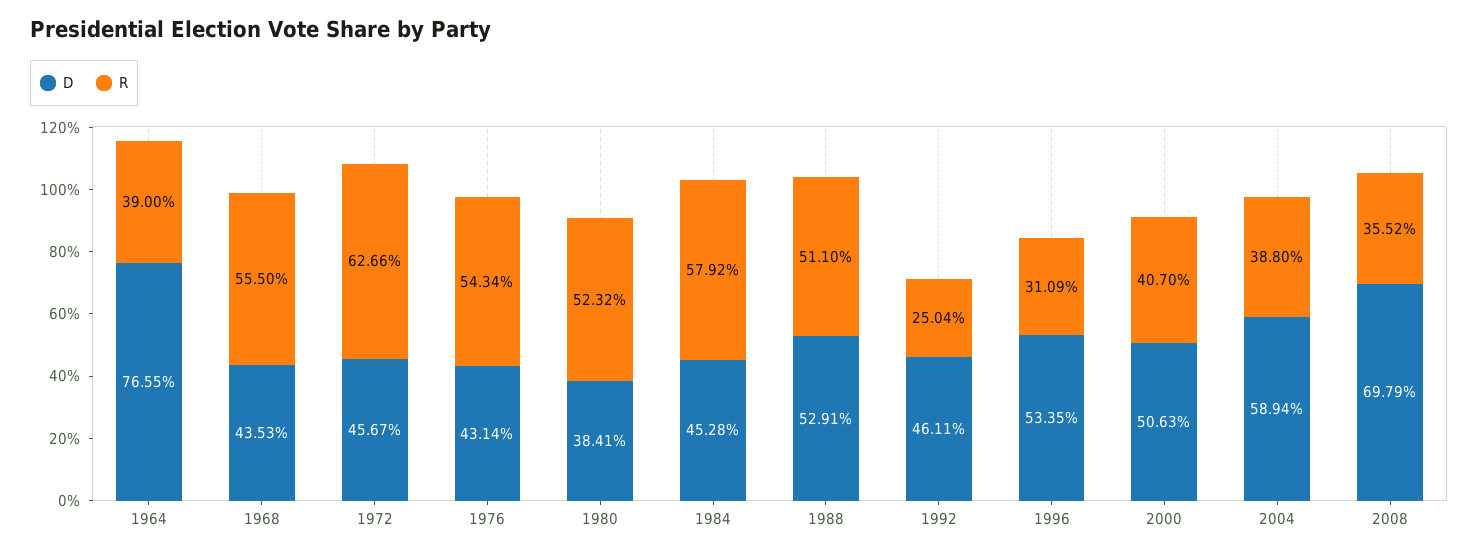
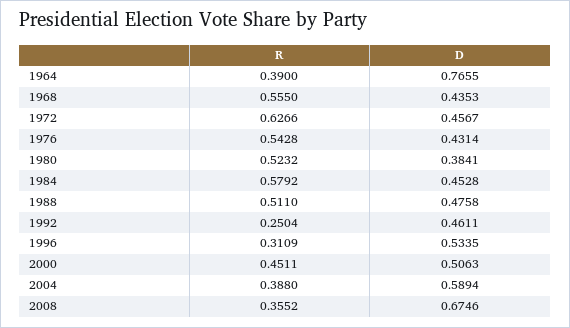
  {
    "D": {
      "1964": 0.7655,
      "1968": 0.4353,
      "1972": 0.4567,
      "1976": 0.4314,
      "1980": 0.3841,
      "1984": 0.4528,
-     "1988": 0.5291,
+     "1988": 0.4758,
      "1992": 0.4611,
      "1996": 0.5335,
      "2000": 0.5063,
      "2004": 0.5894,
-     "2008": 0.6979
+     "2008": 0.6746
    },
    "R": {
      "1964": 0.39,
      "1968": 0.555,
      "1972": 0.6266,
-     "1976": 0.5434,
+     "1976": 0.5428,
      "1980": 0.5232,
      "1984": 0.5792,
      "1988": 0.511,
      "1992": 0.2504,
      "1996": 0.3109,
-     "2000": 0.407,
+     "2000": 0.4511,
      "2004": 0.388,
      "2008": 0.3552
    }
  }

